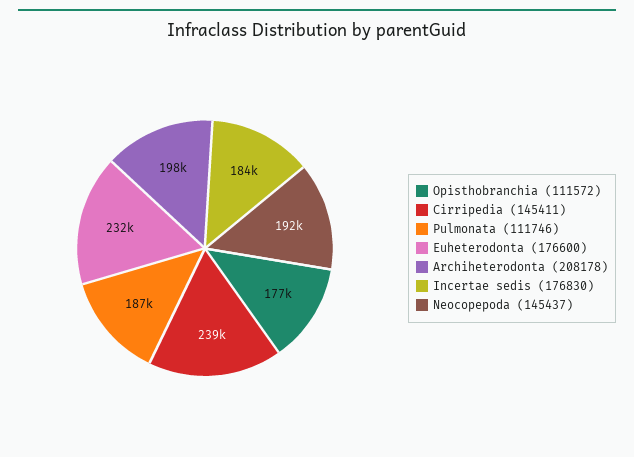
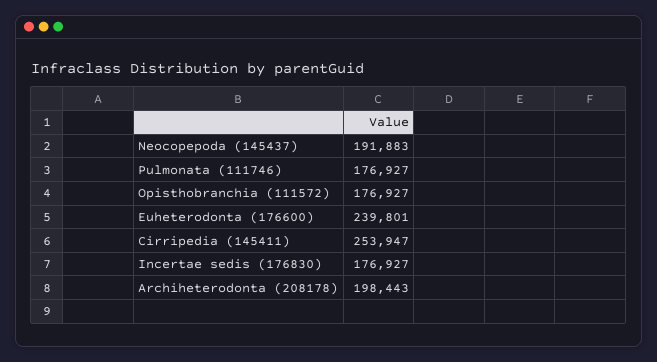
  {
    "Opisthobranchia (111572)": 176927,
-   "Cirripedia (145411)": 239000,
+   "Cirripedia (145411)": 253947,
-   "Pulmonata (111746)": 187000,
+   "Pulmonata (111746)": 176927,
-   "Euheterodonta (176600)": 232000,
+   "Euheterodonta (176600)": 239801,
    "Archiheterodonta (208178)": 198443,
-   "Incertae sedis (176830)": 184000,
+   "Incertae sedis (176830)": 176927,
    "Neocopepoda (145437)": 191883
  }

